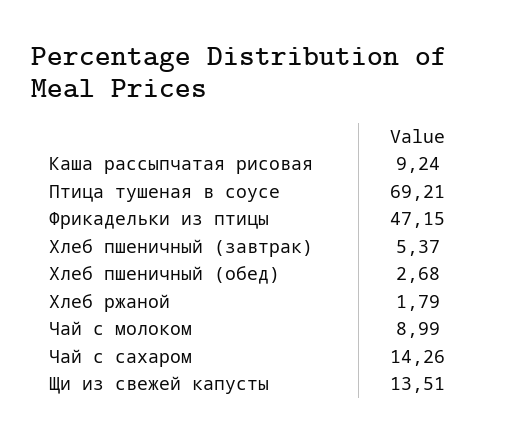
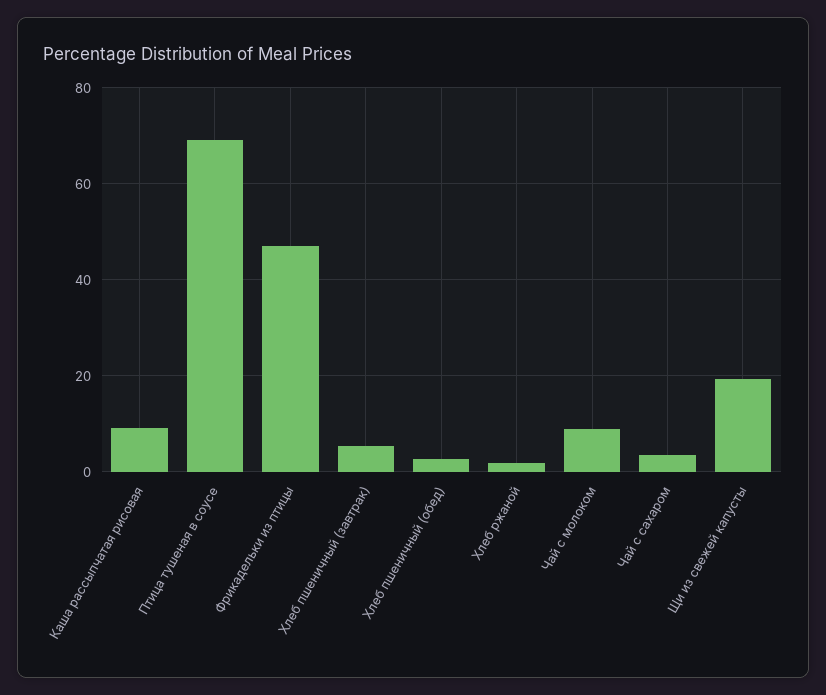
  {
    "Каша рассыпчатая рисовая": 9.24,
    "Птица тушеная в соусе": 69.21,
    "Фрикадельки из птицы": 47.15,
    "Хлеб пшеничный (завтрак)": 5.37,
    "Хлеб пшеничный (обед)": 2.68,
    "Хлеб ржаной": 1.79,
    "Чай с молоком": 8.99,
-   "Чай с сахаром": 14.26,
+   "Чай с сахаром": 4,
-   "Щи из свежей капусты": 13.51
+   "Щи из свежей капусты": 20
  }

